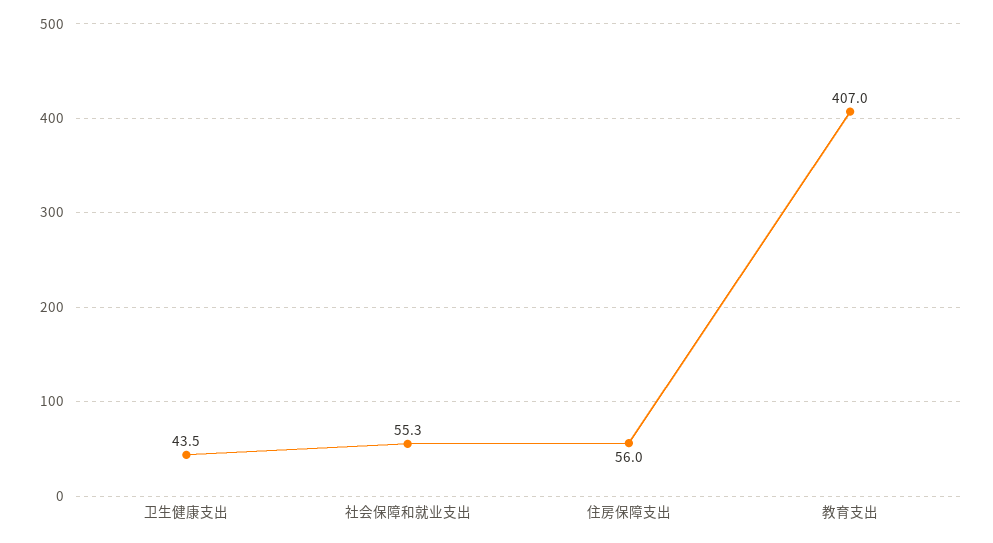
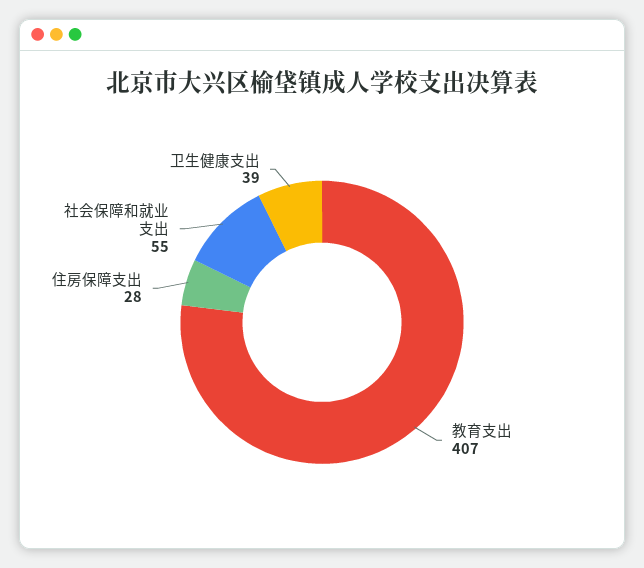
  {
-   "卫生健康支出": 43.5,
+   "卫生健康支出": 39,
    "社会保障和就业支出": 55.3,
-   "住房保障支出": 56,
+   "住房保障支出": 28,
    "教育支出": 407
  }

